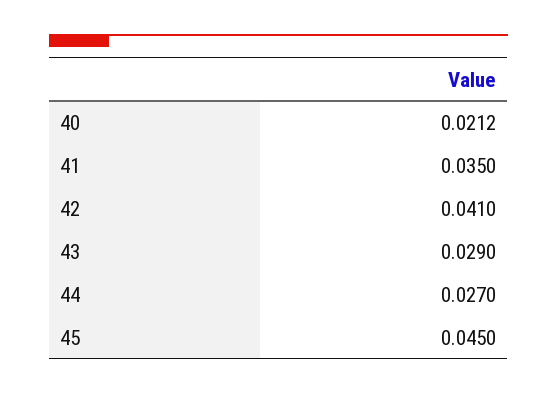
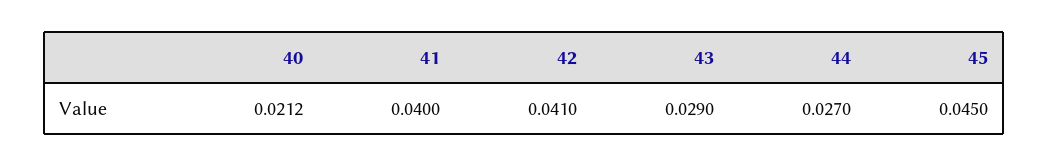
  {
    "40": 0.0212,
-   "41": 0.035,
+   "41": 0.04,
    "42": 0.041,
    "43": 0.029,
    "44": 0.027,
    "45": 0.045
  }

